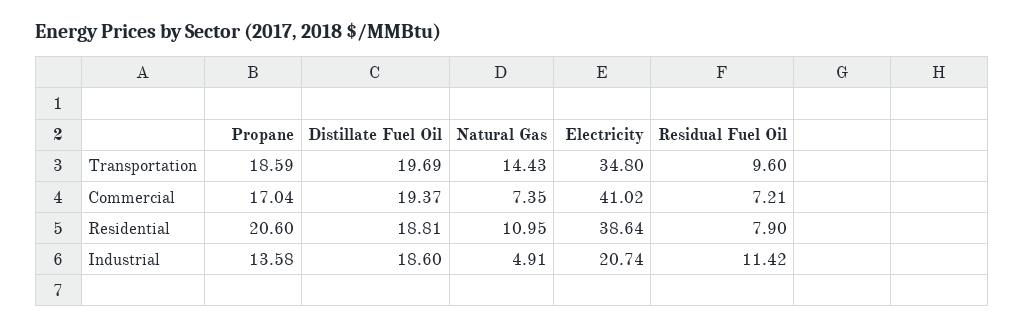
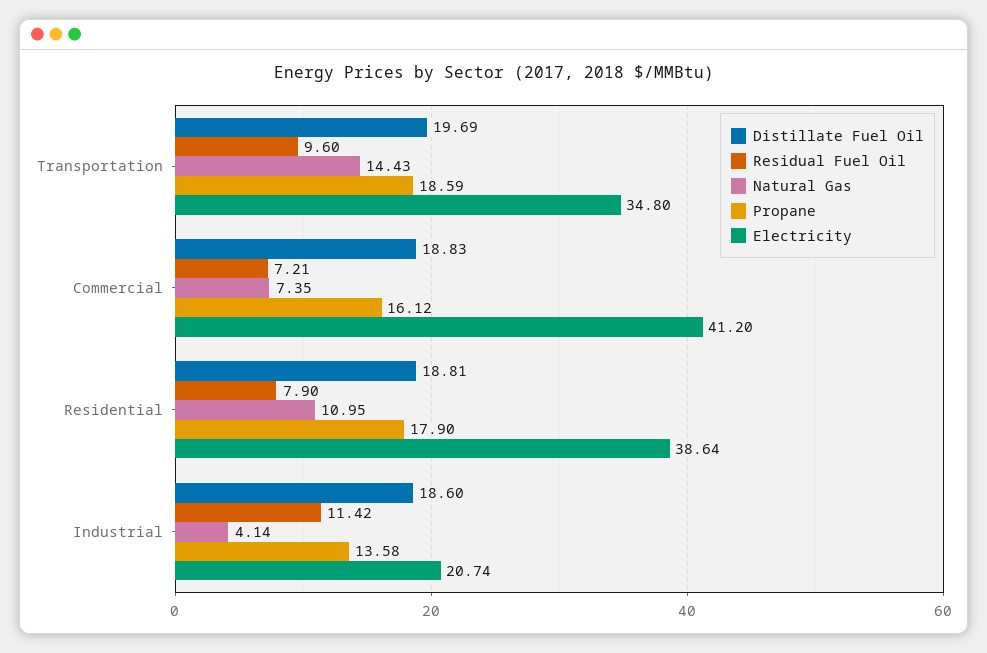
  {
    "Propane": {
      "Transportation": 18.59,
-     "Commercial": 17.04,
+     "Commercial": 16.12,
-     "Residential": 20.6,
+     "Residential": 17.9,
      "Industrial": 13.58
    },
    "Distillate Fuel Oil": {
      "Transportation": 19.69,
-     "Commercial": 19.37,
+     "Commercial": 18.83,
      "Residential": 18.81,
      "Industrial": 18.6
    },
    "Natural Gas": {
      "Transportation": 14.43,
      "Commercial": 7.35,
      "Residential": 10.95,
-     "Industrial": 4.91
+     "Industrial": 4.14
    },
    "Electricity": {
      "Transportation": 34.8,
-     "Commercial": 41.02,
+     "Commercial": 41.2,
      "Residential": 38.64,
      "Industrial": 20.74
    },
    "Residual Fuel Oil": {
      "Transportation": 9.6,
      "Commercial": 7.21,
      "Residential": 7.9,
      "Industrial": 11.42
    }
  }

